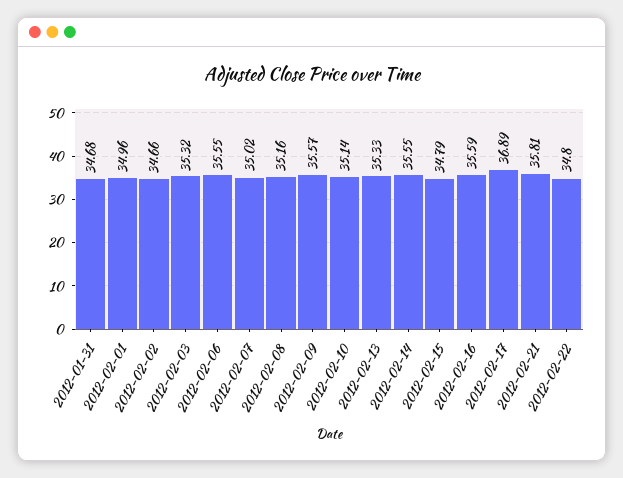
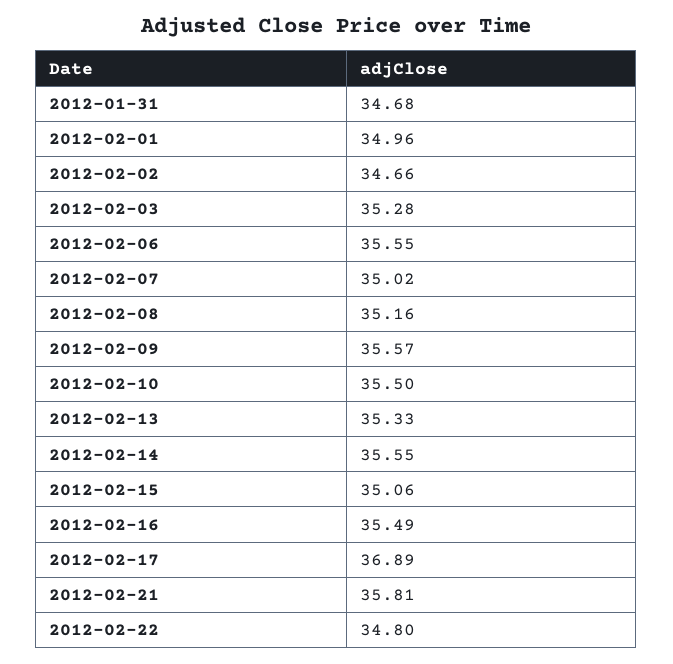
  {
    "2012-01-31": 34.68,
    "2012-02-01": 34.96,
    "2012-02-02": 34.66,
-   "2012-02-03": 35.32,
+   "2012-02-03": 35.28,
    "2012-02-06": 35.55,
    "2012-02-07": 35.02,
    "2012-02-08": 35.16,
    "2012-02-09": 35.57,
-   "2012-02-10": 35.14,
+   "2012-02-10": 35.5,
    "2012-02-13": 35.33,
    "2012-02-14": 35.55,
-   "2012-02-15": 34.79,
+   "2012-02-15": 35.06,
-   "2012-02-16": 35.59,
+   "2012-02-16": 35.49,
    "2012-02-17": 36.89,
    "2012-02-21": 35.81,
    "2012-02-22": 34.8
  }

